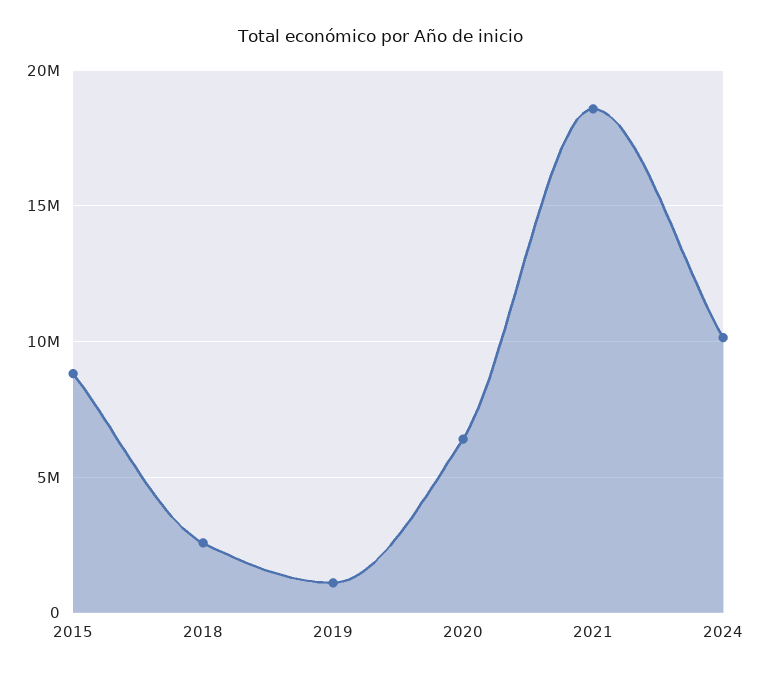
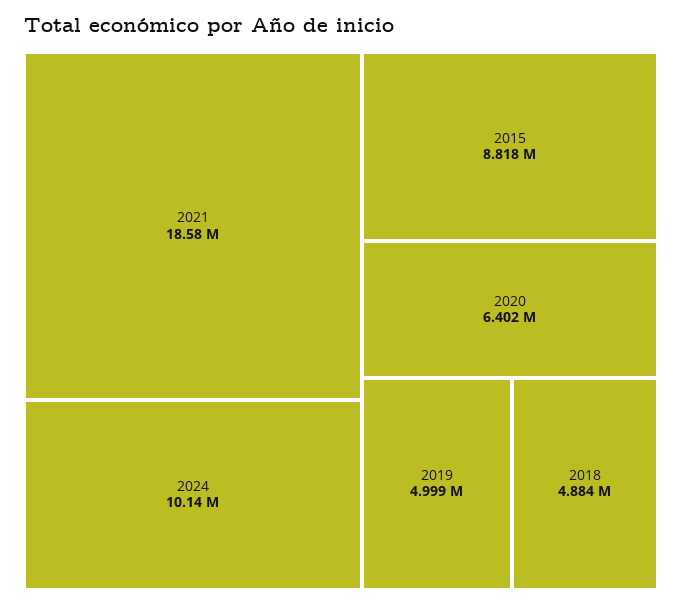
  {
    "2015": 8818000,
-   "2018": 2500000,
+   "2018": 4884000,
-   "2019": 1000000,
+   "2019": 4999000,
    "2020": 6402000,
    "2021": 18580000,
    "2024": 10140000
  }

